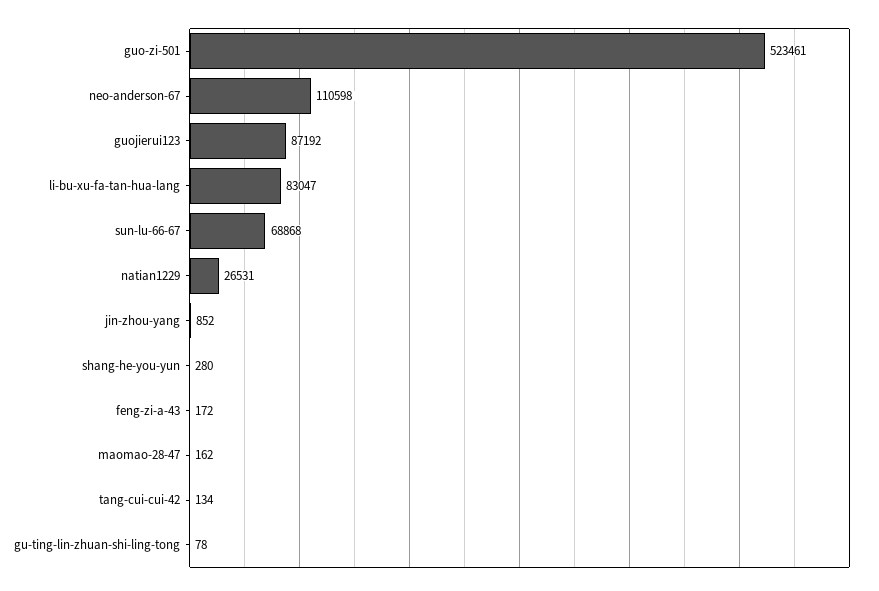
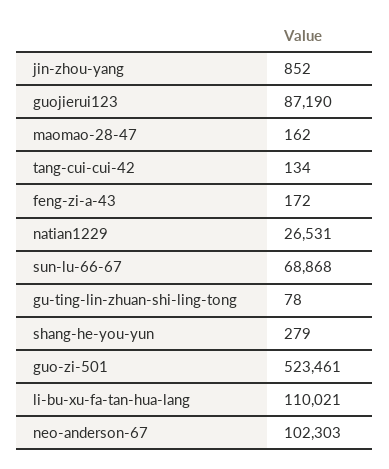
  {
    "guo-zi-501": 523461,
-   "neo-anderson-67": 110598,
+   "neo-anderson-67": 102303,
-   "guojierui123": 87192,
+   "guojierui123": 87190,
-   "li-bu-xu-fa-tan-hua-lang": 83047,
+   "li-bu-xu-fa-tan-hua-lang": 110021,
    "sun-lu-66-67": 68868,
    "natian1229": 26531,
    "jin-zhou-yang": 852,
-   "shang-he-you-yun": 280,
+   "shang-he-you-yun": 279,
    "feng-zi-a-43": 172,
    "maomao-28-47": 162,
    "tang-cui-cui-42": 134,
    "gu-ting-lin-zhuan-shi-ling-tong": 78
  }

